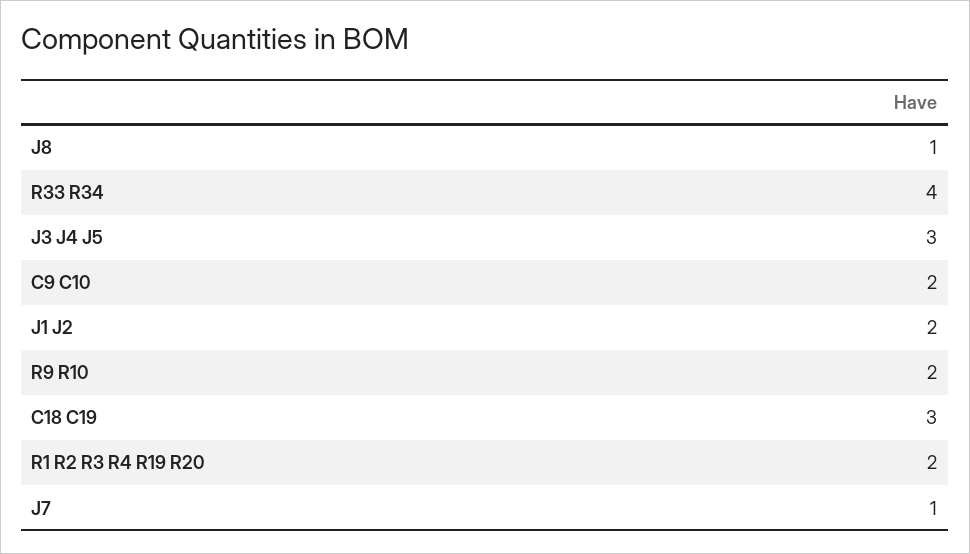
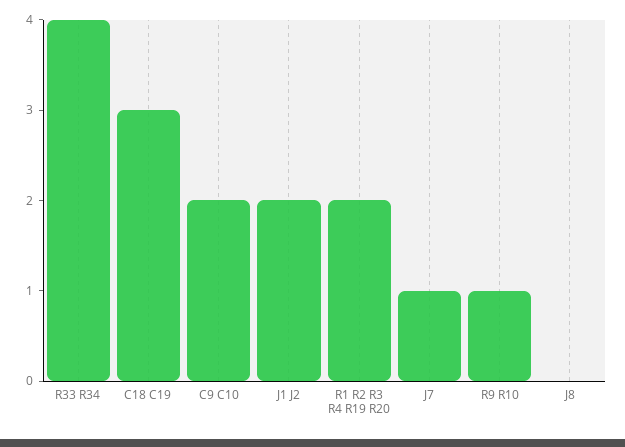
  {
-   "J8": 1,
+   "J8": 0,
    "R33 R34": 4,
-   "J3 J4 J5": 3,
    "C9 C10": 2,
    "J1 J2": 2,
-   "R9 R10": 2,
+   "R9 R10": 1,
    "C18 C19": 3,
    "R1 R2 R3 R4 R19 R20": 2,
    "J7": 1
  }

